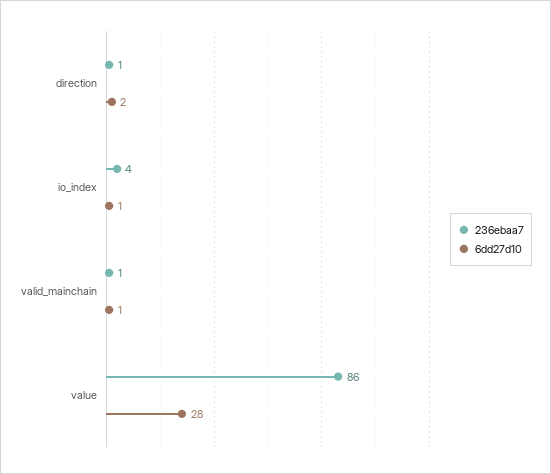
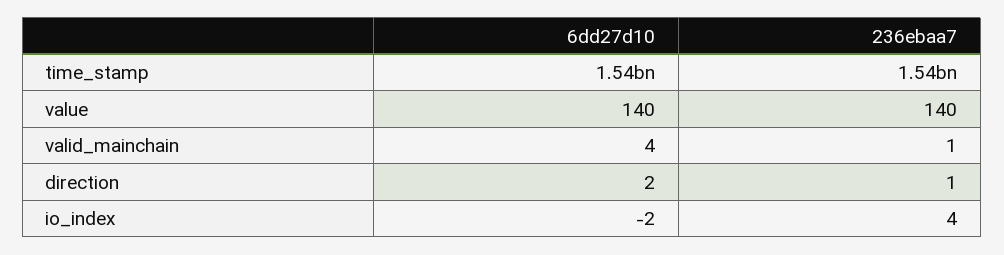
  {
    "236ebaa7": {
      "direction": 1,
      "io_index": 4,
      "valid_mainchain": 1,
-     "value": 86
+     "value": 140,
+     "time_stamp": 1540000000
    },
    "6dd27d10": {
      "direction": 2,
-     "io_index": 1,
+     "io_index": -2,
-     "valid_mainchain": 1,
+     "valid_mainchain": 4,
-     "value": 28
+     "value": 140,
+     "time_stamp": 1540000000
    }
  }

